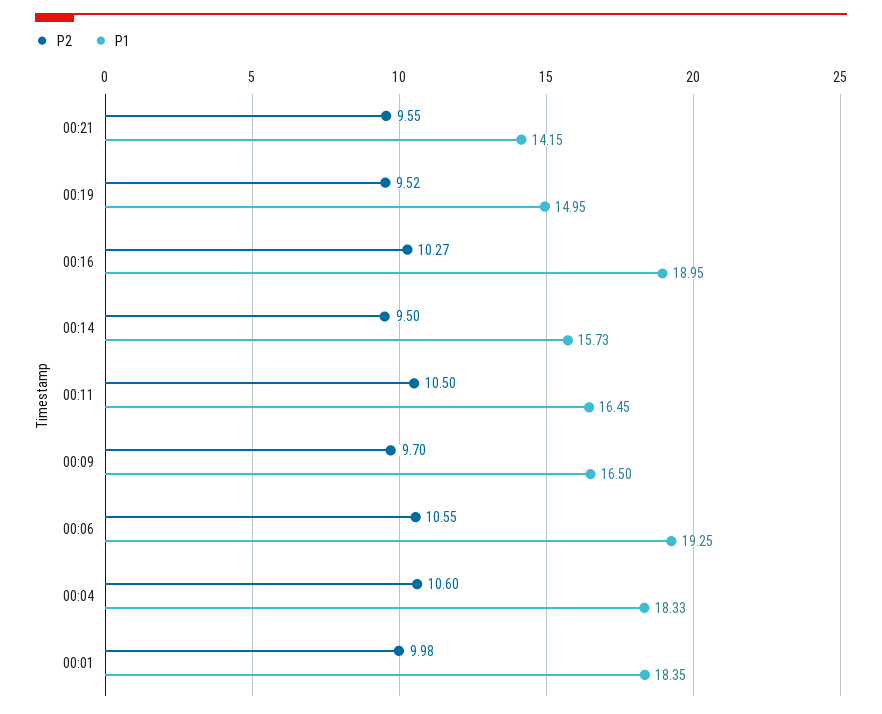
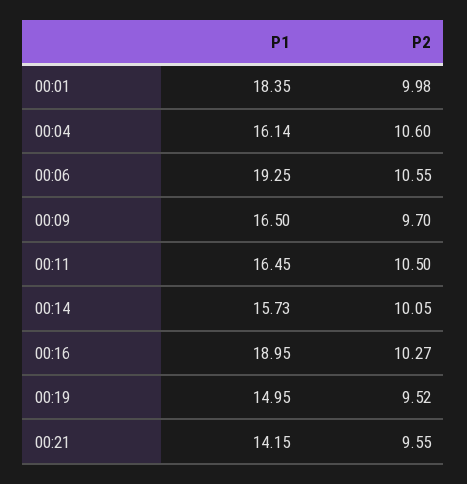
  {
    "P2": {
      "00:21": 9.55,
      "00:19": 9.52,
      "00:16": 10.27,
-     "00:14": 9.5,
+     "00:14": 10.05,
      "00:11": 10.5,
      "00:09": 9.7,
      "00:06": 10.55,
      "00:04": 10.6,
      "00:01": 9.98
    },
    "P1": {
      "00:21": 14.15,
      "00:19": 14.95,
      "00:16": 18.95,
      "00:14": 15.73,
      "00:11": 16.45,
      "00:09": 16.5,
      "00:06": 19.25,
-     "00:04": 18.33,
+     "00:04": 16.14,
      "00:01": 18.35
    }
  }

